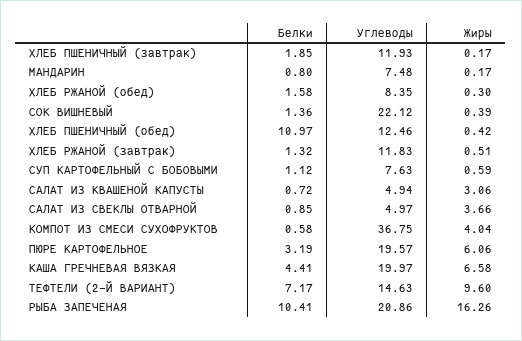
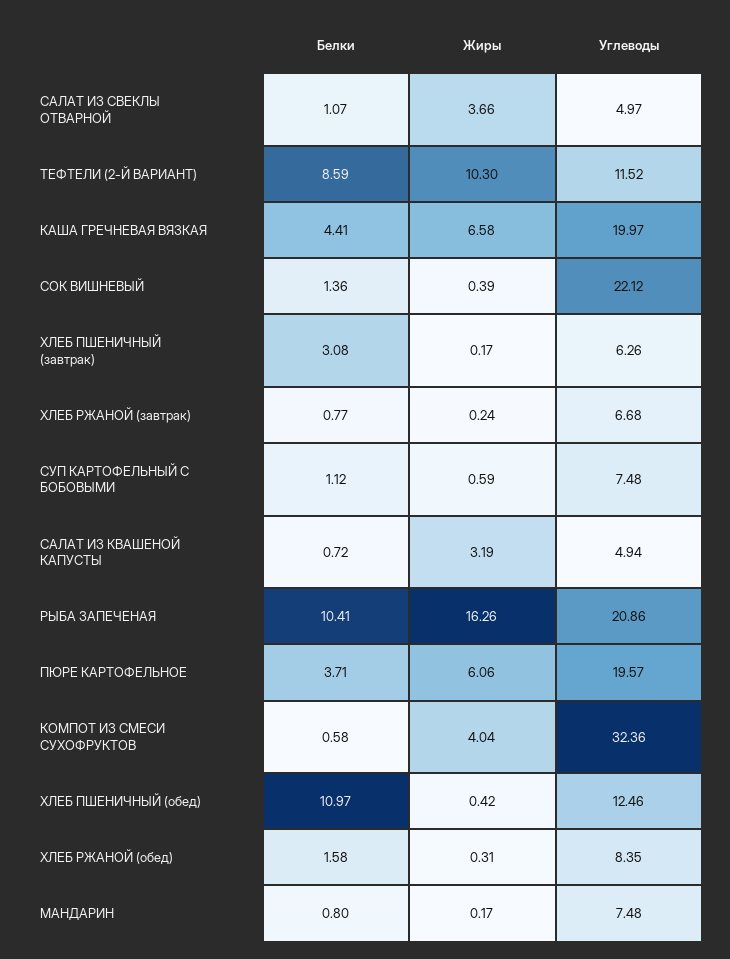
  {
    "Белки": {
-     "ХЛЕБ ПШЕНИЧНЫЙ (завтрак)": 1.85,
+     "ХЛЕБ ПШЕНИЧНЫЙ (завтрак)": 3.08,
      "МАНДАРИН": 0.8,
      "ХЛЕБ РЖАНОЙ (обед)": 1.58,
      "СОК ВИШНЕВЫЙ": 1.36,
      "ХЛЕБ ПШЕНИЧНЫЙ (обед)": 10.97,
-     "ХЛЕБ РЖАНОЙ (завтрак)": 1.32,
+     "ХЛЕБ РЖАНОЙ (завтрак)": 0.77,
      "СУП КАРТОФЕЛЬНЫЙ С БОБОВЫМИ": 1.12,
      "САЛАТ ИЗ КВАШЕНОЙ КАПУСТЫ": 0.72,
-     "САЛАТ ИЗ СВЕКЛЫ ОТВАРНОЙ": 0.85,
+     "САЛАТ ИЗ СВЕКЛЫ ОТВАРНОЙ": 1.07,
      "КОМПОТ ИЗ СМЕСИ СУХОФРУКТОВ": 0.58,
-     "ПЮРЕ КАРТОФЕЛЬНОЕ": 3.19,
+     "ПЮРЕ КАРТОФЕЛЬНОЕ": 3.71,
      "КАША ГРЕЧНЕВАЯ ВЯЗКАЯ": 4.41,
-     "ТЕФТЕЛИ (2-Й ВАРИАНТ)": 7.17,
+     "ТЕФТЕЛИ (2-Й ВАРИАНТ)": 8.59,
      "РЫБА ЗАПЕЧЕНАЯ": 10.41
    },
    "Углеводы": {
-     "ХЛЕБ ПШЕНИЧНЫЙ (завтрак)": 11.93,
+     "ХЛЕБ ПШЕНИЧНЫЙ (завтрак)": 6.26,
      "МАНДАРИН": 7.48,
      "ХЛЕБ РЖАНОЙ (обед)": 8.35,
      "СОК ВИШНЕВЫЙ": 22.12,
      "ХЛЕБ ПШЕНИЧНЫЙ (обед)": 12.46,
-     "ХЛЕБ РЖАНОЙ (завтрак)": 11.83,
+     "ХЛЕБ РЖАНОЙ (завтрак)": 6.68,
-     "СУП КАРТОФЕЛЬНЫЙ С БОБОВЫМИ": 7.63,
+     "СУП КАРТОФЕЛЬНЫЙ С БОБОВЫМИ": 7.48,
      "САЛАТ ИЗ КВАШЕНОЙ КАПУСТЫ": 4.94,
      "САЛАТ ИЗ СВЕКЛЫ ОТВАРНОЙ": 4.97,
-     "КОМПОТ ИЗ СМЕСИ СУХОФРУКТОВ": 36.75,
+     "КОМПОТ ИЗ СМЕСИ СУХОФРУКТОВ": 32.36,
      "ПЮРЕ КАРТОФЕЛЬНОЕ": 19.57,
      "КАША ГРЕЧНЕВАЯ ВЯЗКАЯ": 19.97,
-     "ТЕФТЕЛИ (2-Й ВАРИАНТ)": 14.63,
+     "ТЕФТЕЛИ (2-Й ВАРИАНТ)": 11.52,
      "РЫБА ЗАПЕЧЕНАЯ": 20.86
    },
    "Жиры": {
      "ХЛЕБ ПШЕНИЧНЫЙ (завтрак)": 0.17,
      "МАНДАРИН": 0.17,
-     "ХЛЕБ РЖАНОЙ (обед)": 0.3,
+     "ХЛЕБ РЖАНОЙ (обед)": 0.31,
      "СОК ВИШНЕВЫЙ": 0.39,
      "ХЛЕБ ПШЕНИЧНЫЙ (обед)": 0.42,
-     "ХЛЕБ РЖАНОЙ (завтрак)": 0.51,
+     "ХЛЕБ РЖАНОЙ (завтрак)": 0.24,
      "СУП КАРТОФЕЛЬНЫЙ С БОБОВЫМИ": 0.59,
-     "САЛАТ ИЗ КВАШЕНОЙ КАПУСТЫ": 3.06,
+     "САЛАТ ИЗ КВАШЕНОЙ КАПУСТЫ": 3.19,
      "САЛАТ ИЗ СВЕКЛЫ ОТВАРНОЙ": 3.66,
      "КОМПОТ ИЗ СМЕСИ СУХОФРУКТОВ": 4.04,
      "ПЮРЕ КАРТОФЕЛЬНОЕ": 6.06,
      "КАША ГРЕЧНЕВАЯ ВЯЗКАЯ": 6.58,
-     "ТЕФТЕЛИ (2-Й ВАРИАНТ)": 9.6,
+     "ТЕФТЕЛИ (2-Й ВАРИАНТ)": 10.3,
      "РЫБА ЗАПЕЧЕНАЯ": 16.26
    }
  }

